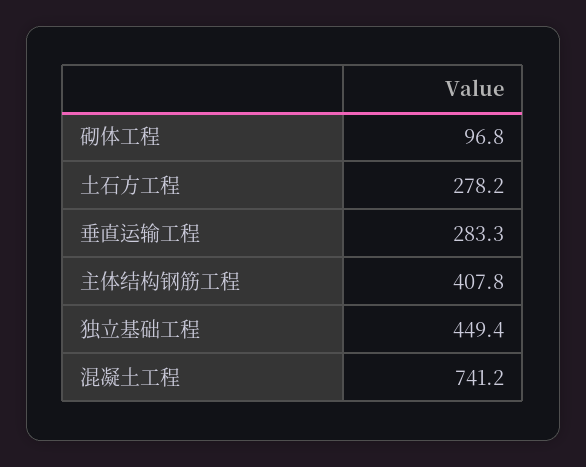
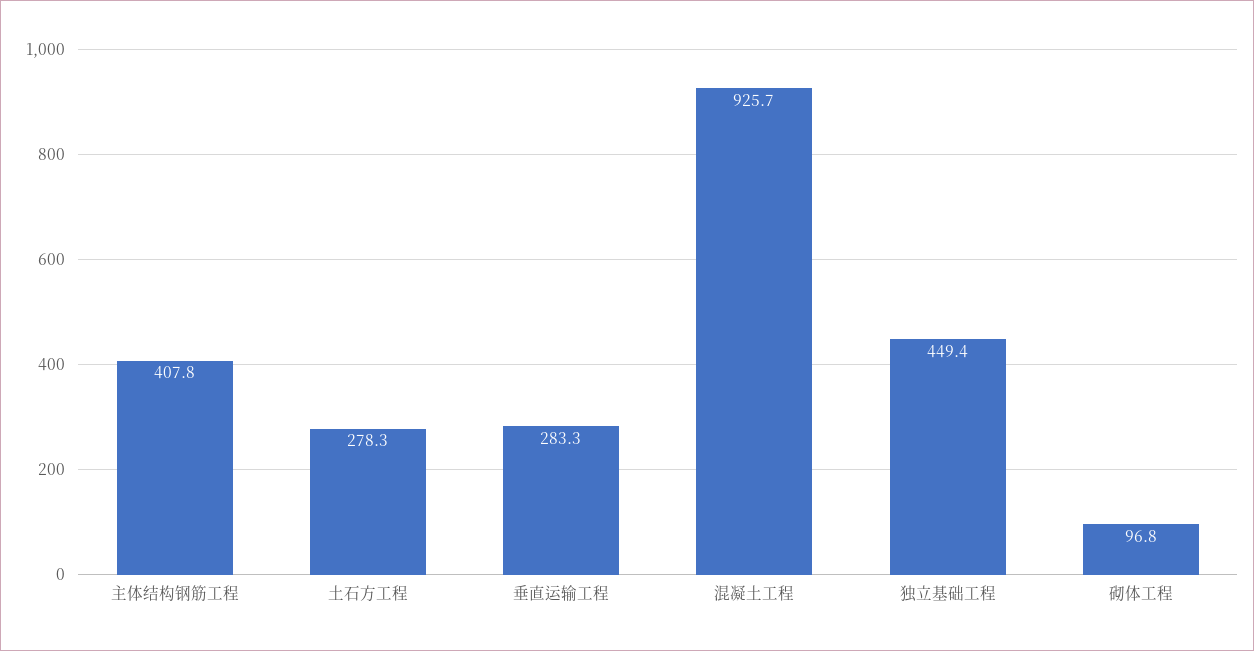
  {
    "砌体工程": 96.8,
-   "土石方工程": 278.2,
+   "土石方工程": 278.3,
    "垂直运输工程": 283.3,
    "主体结构钢筋工程": 407.8,
    "独立基础工程": 449.4,
-   "混凝土工程": 741.2
+   "混凝土工程": 925.7
  }

